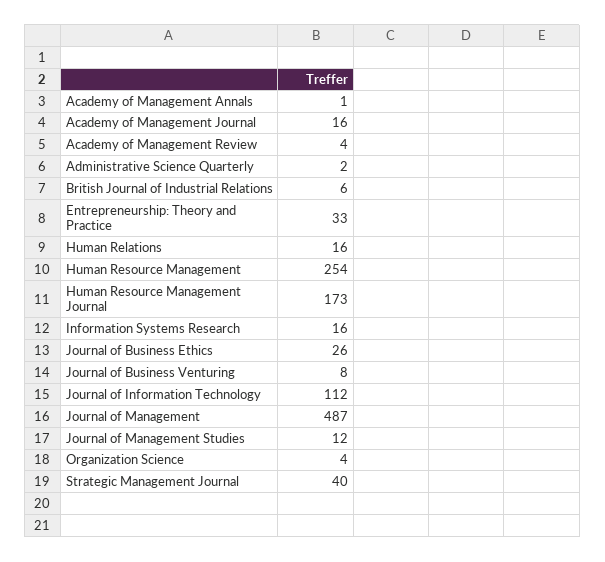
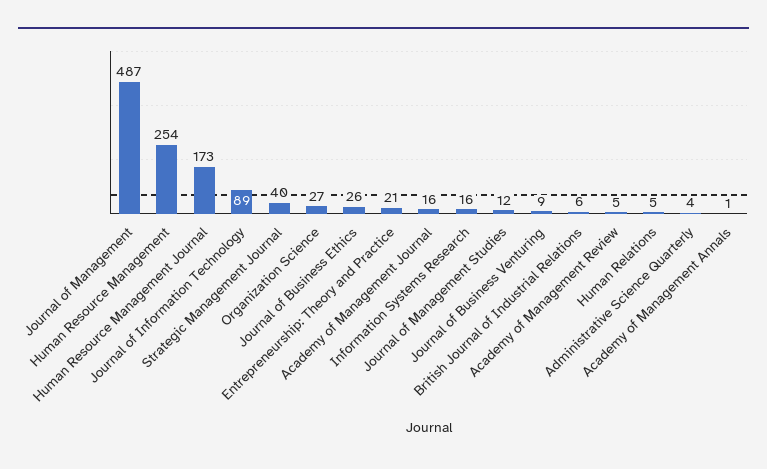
  {
    "Academy of Management Annals": 1,
    "Academy of Management Journal": 16,
-   "Academy of Management Review": 4,
+   "Academy of Management Review": 5,
-   "Administrative Science Quarterly": 2,
+   "Administrative Science Quarterly": 4,
    "British Journal of Industrial Relations": 6,
-   "Entrepreneurship: Theory and Practice": 33,
+   "Entrepreneurship: Theory and Practice": 21,
-   "Human Relations": 16,
+   "Human Relations": 5,
    "Human Resource Management": 254,
    "Human Resource Management Journal": 173,
    "Information Systems Research": 16,
    "Journal of Business Ethics": 26,
-   "Journal of Business Venturing": 8,
+   "Journal of Business Venturing": 9,
-   "Journal of Information Technology": 112,
+   "Journal of Information Technology": 89,
    "Journal of Management": 487,
    "Journal of Management Studies": 12,
-   "Organization Science": 4,
+   "Organization Science": 27,
    "Strategic Management Journal": 40
  }

